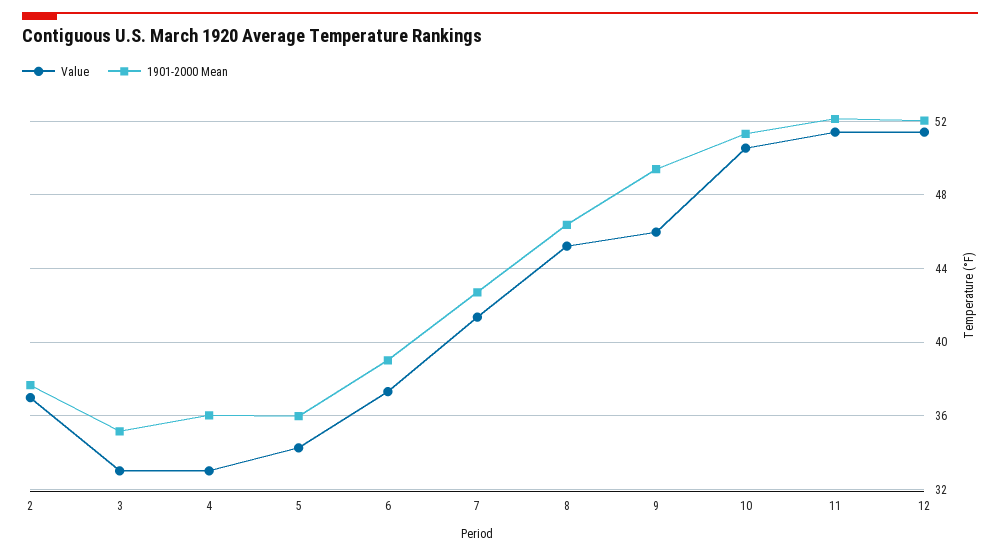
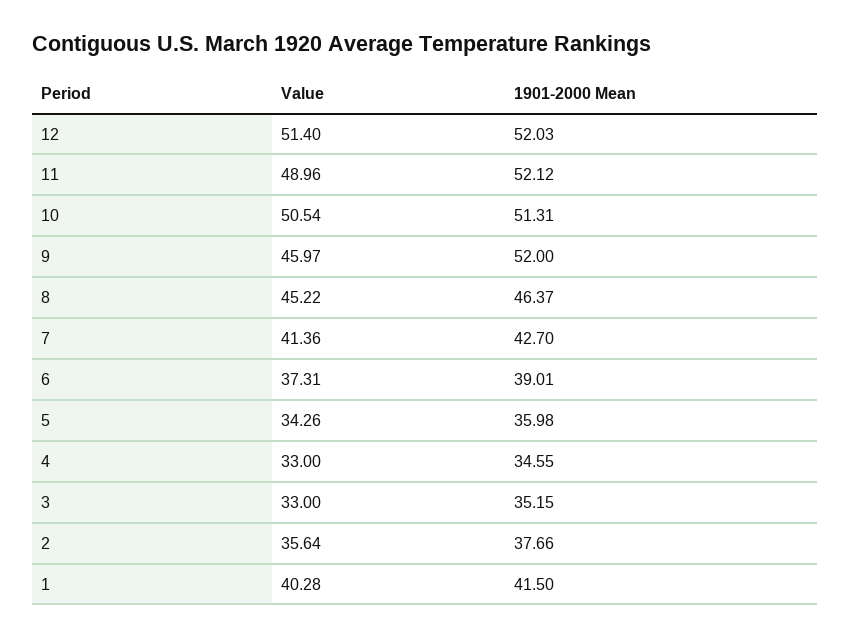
  {
    "Value": {
-     "2": 37,
+     "2": 35.64,
      "3": 33,
      "4": 33,
      "5": 34.26,
      "6": 37.31,
      "7": 41.36,
      "8": 45.22,
      "9": 45.97,
      "10": 50.54,
-     "11": 51.5,
+     "11": 48.96,
-     "12": 51.4
+     "12": 51.4,
+     "1": 40.28
    },
    "1901-2000 Mean": {
      "2": 37.66,
      "3": 35.15,
-     "4": 36,
+     "4": 34.55,
      "5": 35.98,
      "6": 39.01,
      "7": 42.7,
      "8": 46.37,
-     "9": 49.5,
+     "9": 52,
      "10": 51.31,
      "11": 52.12,
-     "12": 52.03
+     "12": 52.03,
+     "1": 41.5
    }
  }

